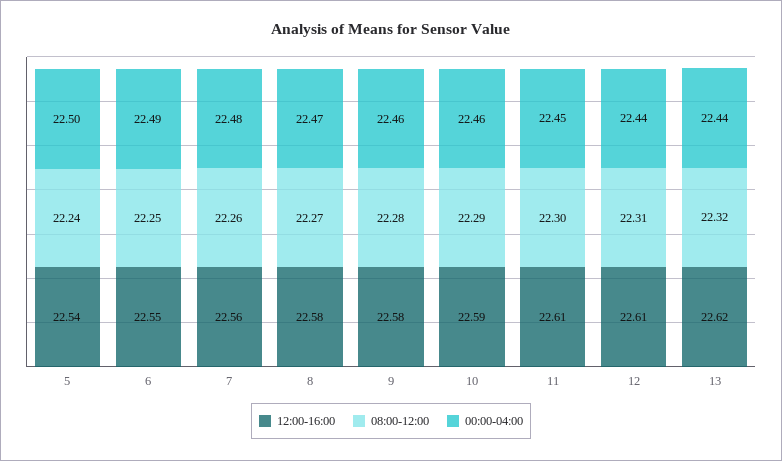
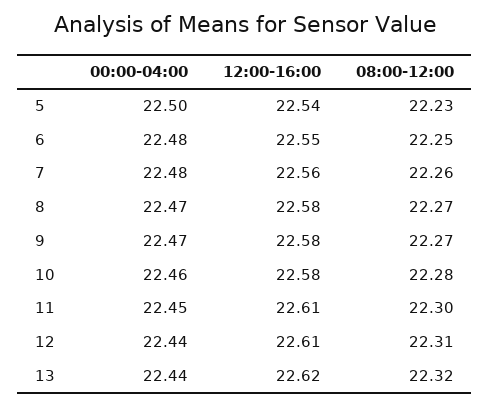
  {
    "12:00-16:00": {
      "5": 22.54,
      "6": 22.55,
      "7": 22.56,
      "8": 22.58,
      "9": 22.58,
-     "10": 22.59,
+     "10": 22.58,
      "11": 22.61,
      "12": 22.61,
      "13": 22.62
    },
    "08:00-12:00": {
-     "5": 22.24,
+     "5": 22.23,
      "6": 22.25,
      "7": 22.26,
      "8": 22.27,
-     "9": 22.28,
+     "9": 22.27,
-     "10": 22.29,
+     "10": 22.28,
      "11": 22.3,
      "12": 22.31,
      "13": 22.32
    },
    "00:00-04:00": {
      "5": 22.5,
-     "6": 22.49,
+     "6": 22.48,
      "7": 22.48,
      "8": 22.47,
-     "9": 22.46,
+     "9": 22.47,
      "10": 22.46,
      "11": 22.45,
      "12": 22.44,
      "13": 22.44
    }
  }

